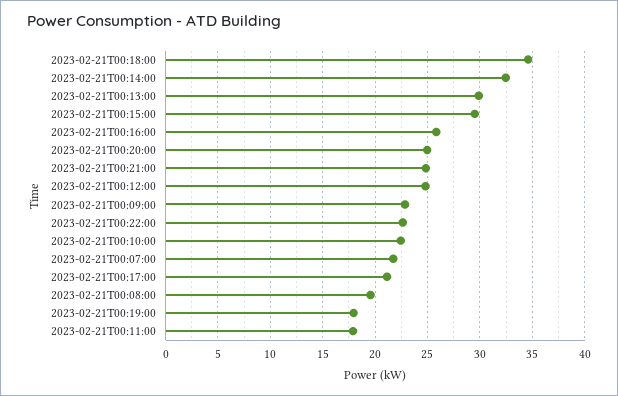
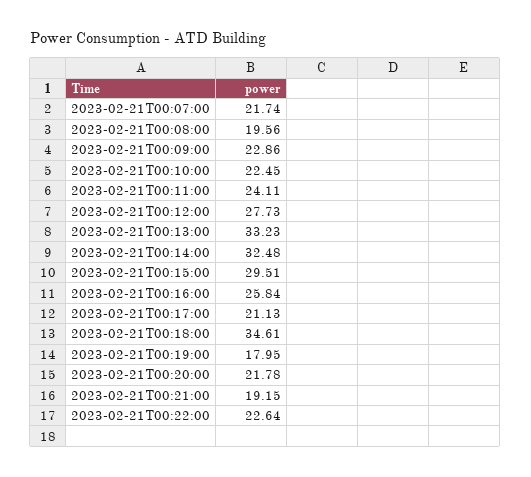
  {
    "2023-02-21T00:18:00": 34.61,
    "2023-02-21T00:14:00": 32.48,
-   "2023-02-21T00:13:00": 30,
+   "2023-02-21T00:13:00": 33.23,
    "2023-02-21T00:15:00": 29.51,
    "2023-02-21T00:16:00": 25.84,
-   "2023-02-21T00:20:00": 25,
+   "2023-02-21T00:20:00": 21.78,
-   "2023-02-21T00:21:00": 25,
+   "2023-02-21T00:21:00": 19.15,
-   "2023-02-21T00:12:00": 25,
+   "2023-02-21T00:12:00": 27.73,
    "2023-02-21T00:09:00": 22.86,
    "2023-02-21T00:22:00": 22.64,
    "2023-02-21T00:10:00": 22.45,
    "2023-02-21T00:07:00": 21.74,
    "2023-02-21T00:17:00": 21.13,
    "2023-02-21T00:08:00": 19.56,
    "2023-02-21T00:19:00": 17.95,
-   "2023-02-21T00:11:00": 18
+   "2023-02-21T00:11:00": 24.11
  }

